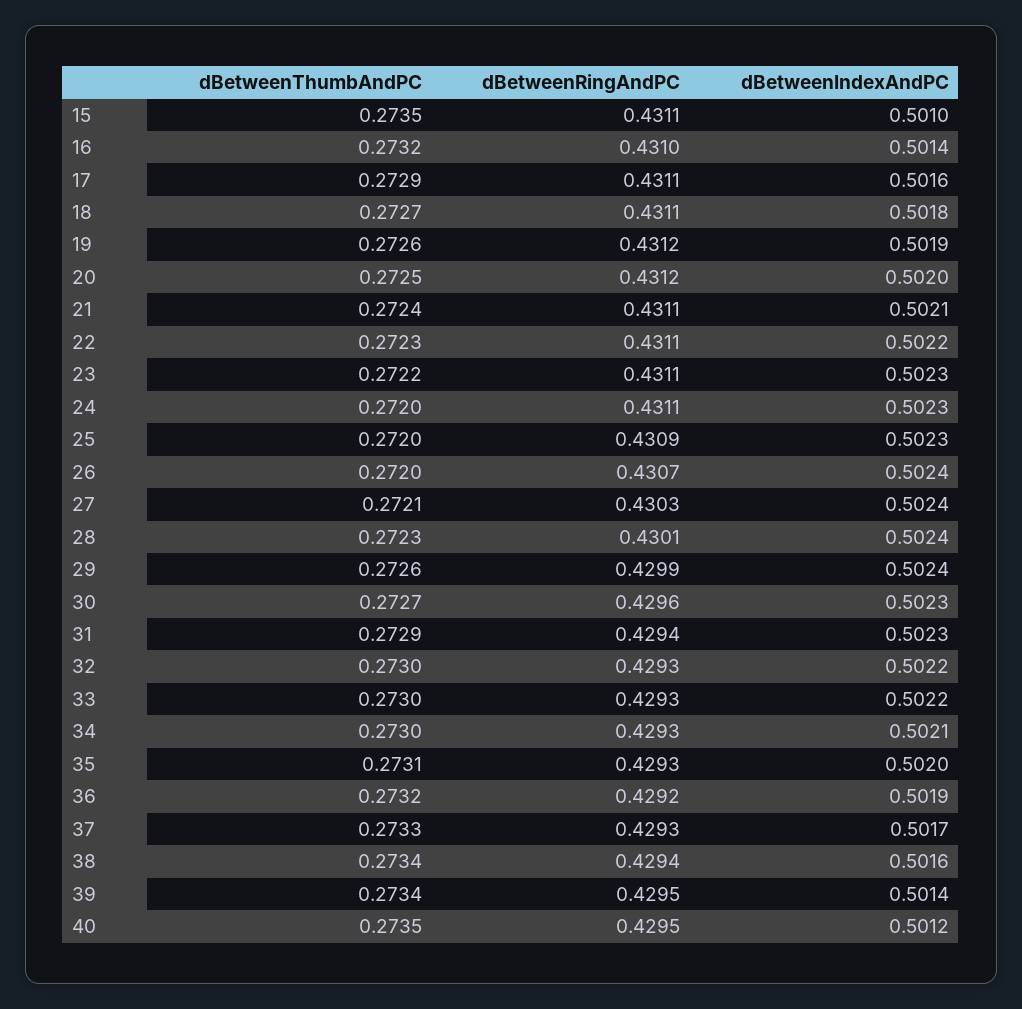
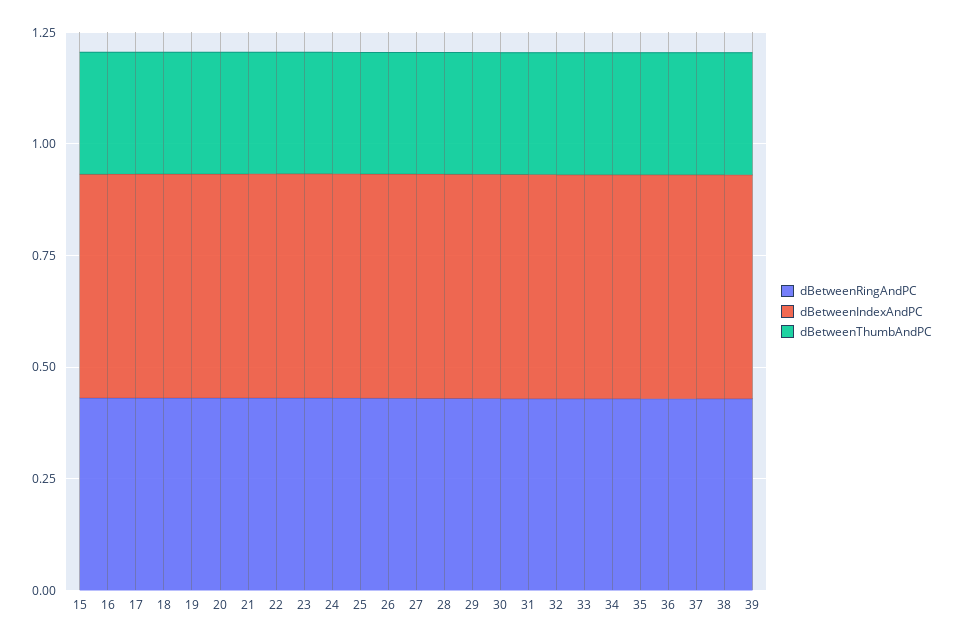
  {
    "dBetweenThumbAndPC": {
      "15": 0.2735,
      "16": 0.2732,
      "17": 0.2729,
      "18": 0.2727,
      "19": 0.2726,
      "20": 0.2725,
      "21": 0.2724,
      "22": 0.2723,
      "23": 0.2722,
      "24": 0.272,
      "25": 0.272,
      "26": 0.272,
      "27": 0.2721,
      "28": 0.2723,
      "29": 0.2726,
      "30": 0.2727,
      "31": 0.2729,
      "32": 0.273,
      "33": 0.273,
      "34": 0.273,
      "35": 0.2731,
      "36": 0.2732,
      "37": 0.2733,
      "38": 0.2734,
-     "39": 0.2734,
+     "39": 0.2734
-     "40": 0.2735
    },
    "dBetweenRingAndPC": {
      "15": 0.4311,
      "16": 0.431,
      "17": 0.4311,
      "18": 0.4311,
      "19": 0.4312,
      "20": 0.4312,
      "21": 0.4311,
      "22": 0.4311,
      "23": 0.4311,
      "24": 0.4311,
      "25": 0.4309,
      "26": 0.4307,
      "27": 0.4303,
      "28": 0.4301,
      "29": 0.4299,
      "30": 0.4296,
      "31": 0.4294,
      "32": 0.4293,
      "33": 0.4293,
      "34": 0.4293,
      "35": 0.4293,
      "36": 0.4292,
      "37": 0.4293,
      "38": 0.4294,
-     "39": 0.4295,
+     "39": 0.4295
-     "40": 0.4295
    },
    "dBetweenIndexAndPC": {
      "15": 0.501,
      "16": 0.5014,
      "17": 0.5016,
      "18": 0.5018,
      "19": 0.5019,
      "20": 0.502,
      "21": 0.5021,
      "22": 0.5022,
      "23": 0.5023,
      "24": 0.5023,
      "25": 0.5023,
      "26": 0.5024,
      "27": 0.5024,
      "28": 0.5024,
      "29": 0.5024,
      "30": 0.5023,
      "31": 0.5023,
      "32": 0.5022,
      "33": 0.5022,
      "34": 0.5021,
      "35": 0.502,
      "36": 0.5019,
      "37": 0.5017,
      "38": 0.5016,
-     "39": 0.5014,
+     "39": 0.5014
-     "40": 0.5012
    }
  }

